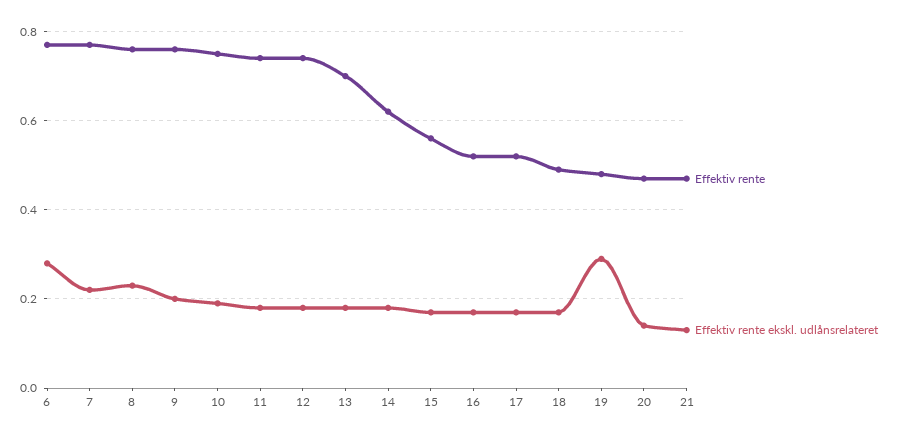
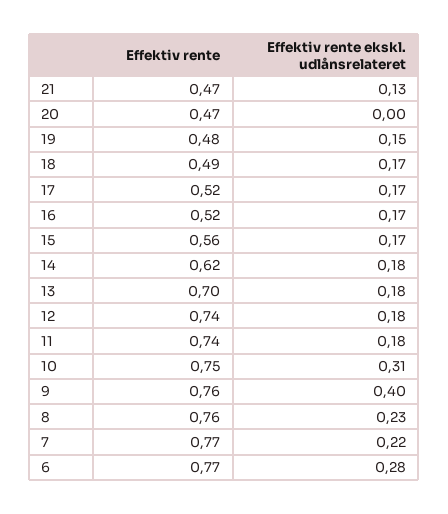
  {
    "Effektiv rente": {
      "6": 0.77,
      "7": 0.77,
      "8": 0.76,
      "9": 0.76,
      "10": 0.75,
      "11": 0.74,
      "12": 0.74,
      "13": 0.7,
      "14": 0.62,
      "15": 0.56,
      "16": 0.52,
      "17": 0.52,
      "18": 0.49,
      "19": 0.48,
      "20": 0.47,
      "21": 0.47
    },
    "Effektiv rente ekskl. udlånsrelateret": {
      "6": 0.28,
      "7": 0.22,
      "8": 0.23,
-     "9": 0.2,
+     "9": 0.4,
-     "10": 0.2,
+     "10": 0.31,
      "11": 0.18,
      "12": 0.18,
      "13": 0.18,
      "14": 0.18,
      "15": 0.17,
      "16": 0.17,
      "17": 0.17,
      "18": 0.17,
-     "19": 0.3,
+     "19": 0.15,
-     "20": 0.15,
+     "20": 0,
      "21": 0.13
    }
  }

